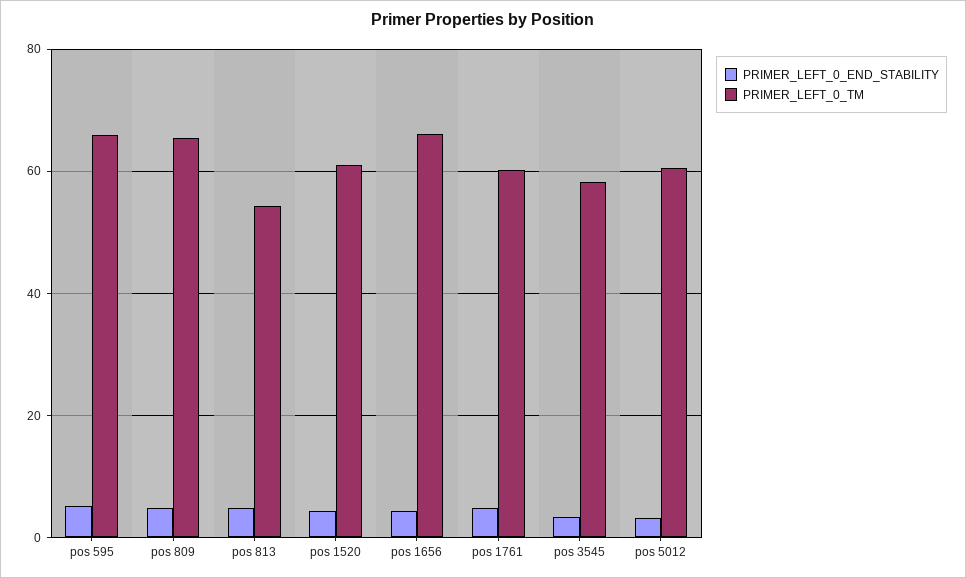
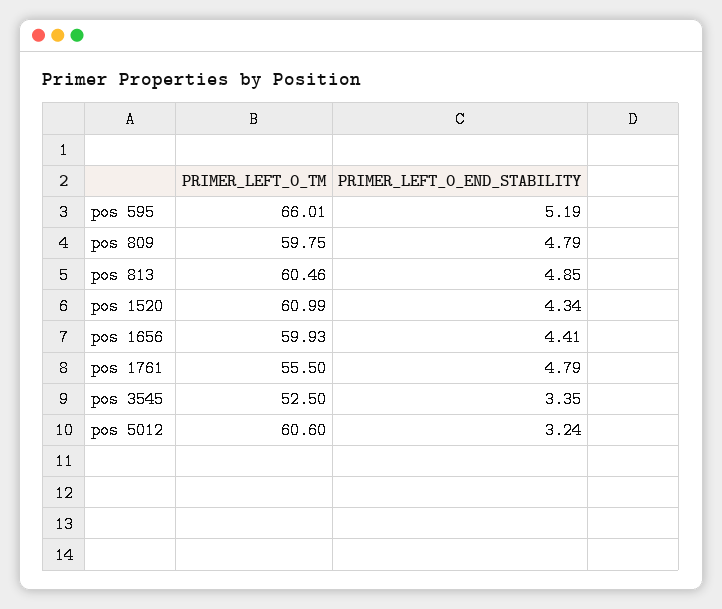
  {
    "PRIMER_LEFT_0_END_STABILITY": {
      "pos 595": 5.19,
      "pos 809": 4.79,
      "pos 813": 4.85,
      "pos 1520": 4.34,
      "pos 1656": 4.41,
      "pos 1761": 4.79,
      "pos 3545": 3.35,
      "pos 5012": 3.24
    },
    "PRIMER_LEFT_0_TM": {
      "pos 595": 66.01,
-     "pos 809": 66,
+     "pos 809": 59.75,
-     "pos 813": 54,
+     "pos 813": 60.46,
      "pos 1520": 60.99,
-     "pos 1656": 66,
+     "pos 1656": 59.93,
-     "pos 1761": 60,
+     "pos 1761": 55.5,
-     "pos 3545": 58,
+     "pos 3545": 52.5,
      "pos 5012": 60.6
    }
  }

